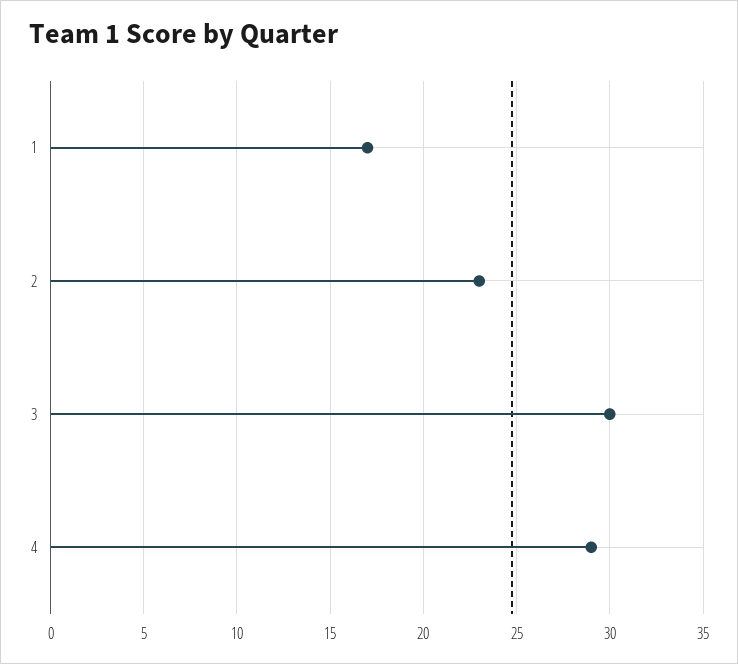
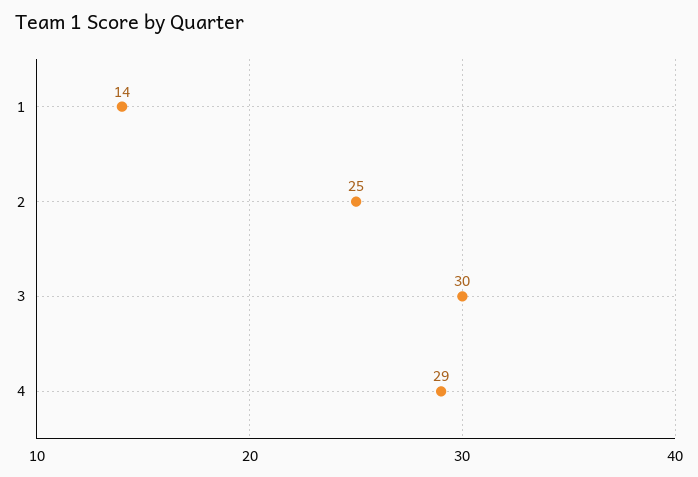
  {
-   "1": 17,
+   "1": 14,
-   "2": 23,
+   "2": 25,
    "3": 30,
    "4": 29
  }

